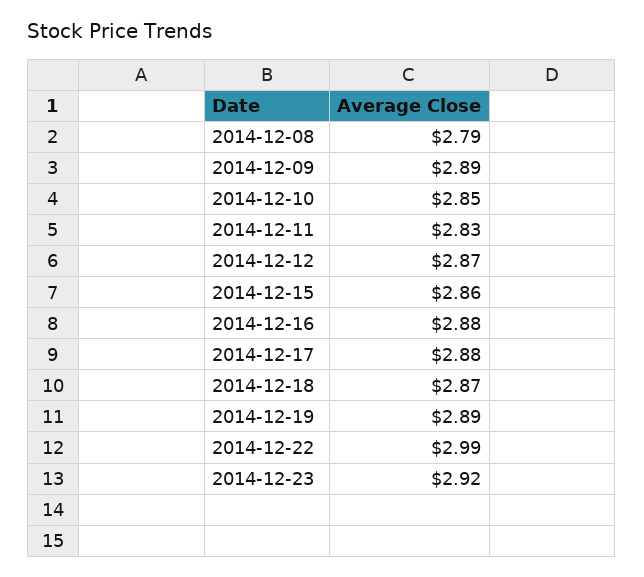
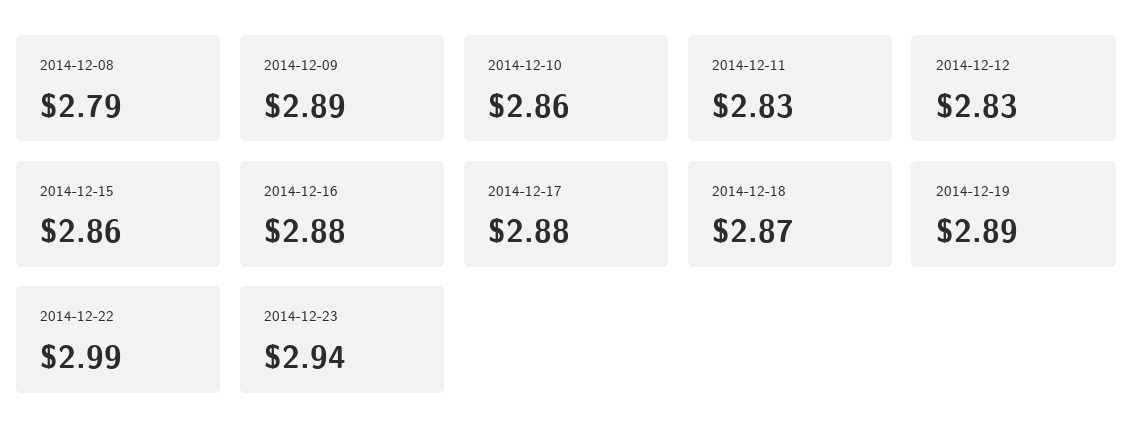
  {
    "2014-12-08": 2.79,
    "2014-12-09": 2.89,
-   "2014-12-10": 2.85,
+   "2014-12-10": 2.86,
    "2014-12-11": 2.83,
-   "2014-12-12": 2.87,
+   "2014-12-12": 2.83,
    "2014-12-15": 2.86,
    "2014-12-16": 2.88,
    "2014-12-17": 2.88,
    "2014-12-18": 2.87,
    "2014-12-19": 2.89,
    "2014-12-22": 2.99,
-   "2014-12-23": 2.92
+   "2014-12-23": 2.94
  }

